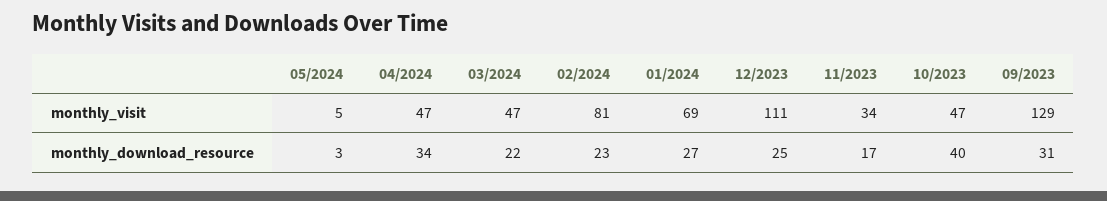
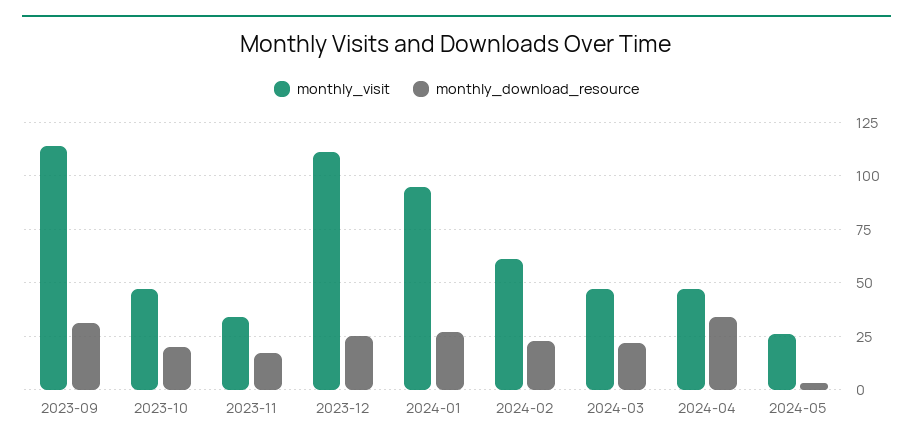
  {
    "monthly_visit": {
-     "05/2024": 5,
+     "05/2024": 25,
      "04/2024": 47,
      "03/2024": 47,
-     "02/2024": 81,
+     "02/2024": 60,
-     "01/2024": 69,
+     "01/2024": 95,
      "12/2023": 111,
      "11/2023": 34,
      "10/2023": 47,
-     "09/2023": 129
+     "09/2023": 115
    },
    "monthly_download_resource": {
      "05/2024": 3,
      "04/2024": 34,
      "03/2024": 22,
      "02/2024": 23,
      "01/2024": 27,
      "12/2023": 25,
      "11/2023": 17,
-     "10/2023": 40,
+     "10/2023": 20,
      "09/2023": 31
    }
  }

